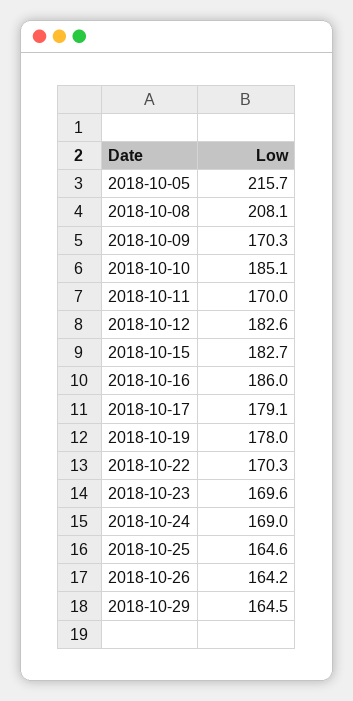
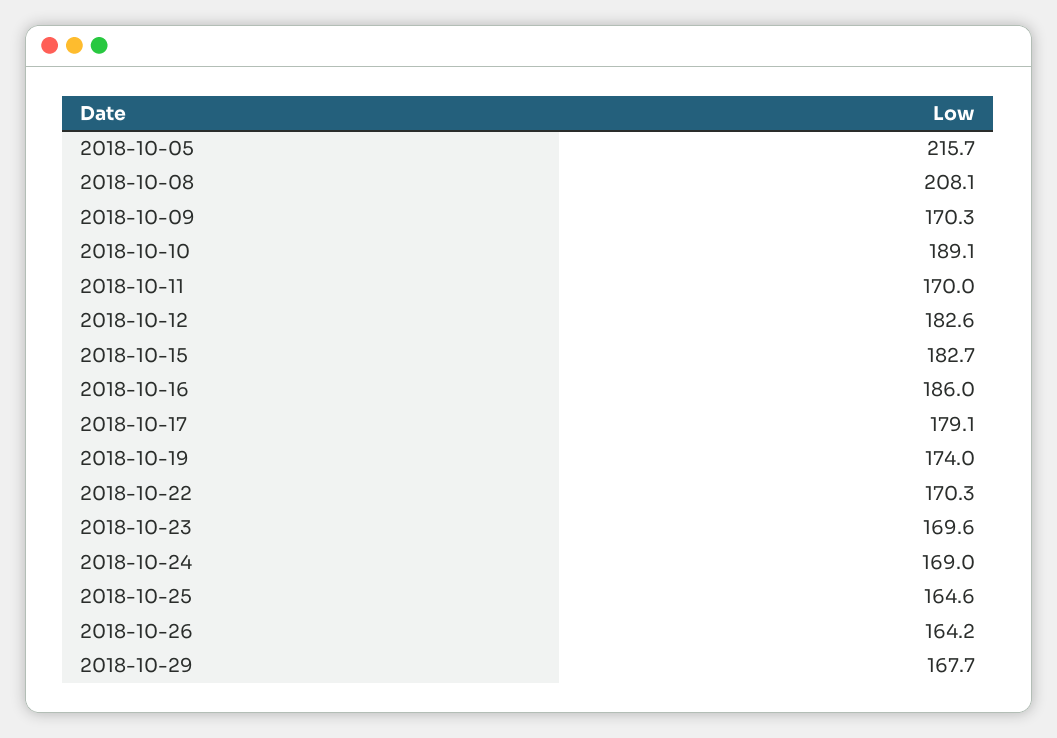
  {
    "2018-10-05": 215.7,
    "2018-10-08": 208.1,
    "2018-10-09": 170.3,
-   "2018-10-10": 185.1,
+   "2018-10-10": 189.1,
    "2018-10-11": 170,
    "2018-10-12": 182.6,
    "2018-10-15": 182.7,
    "2018-10-16": 186,
    "2018-10-17": 179.1,
-   "2018-10-19": 178,
+   "2018-10-19": 174,
    "2018-10-22": 170.3,
    "2018-10-23": 169.6,
    "2018-10-24": 169,
    "2018-10-25": 164.6,
    "2018-10-26": 164.2,
-   "2018-10-29": 164.5
+   "2018-10-29": 167.7
  }

